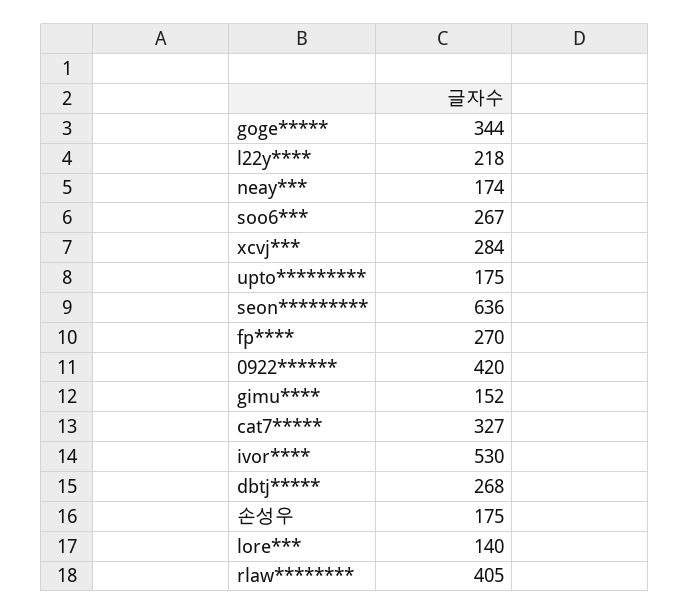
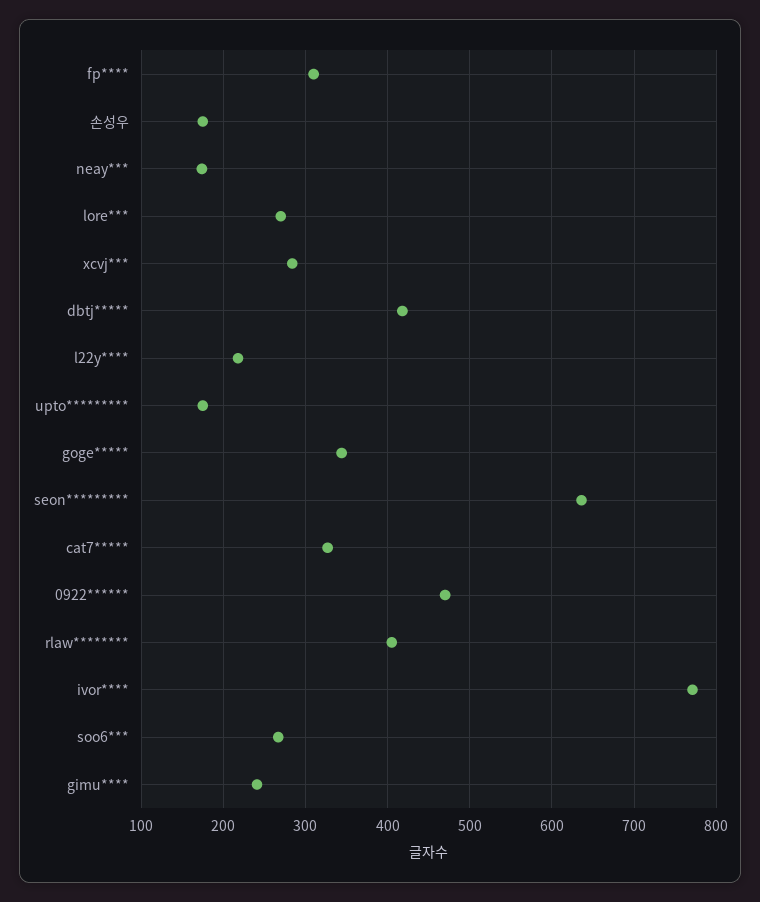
  {
    "goge*****": 344,
    "l22y****": 218,
    "neay***": 174,
    "soo6***": 267,
    "xcvj***": 284,
    "upto*********": 175,
    "seon*********": 636,
-   "fp****": 270,
+   "fp****": 310,
-   "0922******": 420,
+   "0922******": 470,
-   "gimu****": 152,
+   "gimu****": 240,
    "cat7*****": 327,
-   "ivor****": 530,
+   "ivor****": 770,
-   "dbtj*****": 268,
+   "dbtj*****": 420,
    "손성우": 175,
-   "lore***": 140,
+   "lore***": 270,
    "rlaw********": 405
  }

